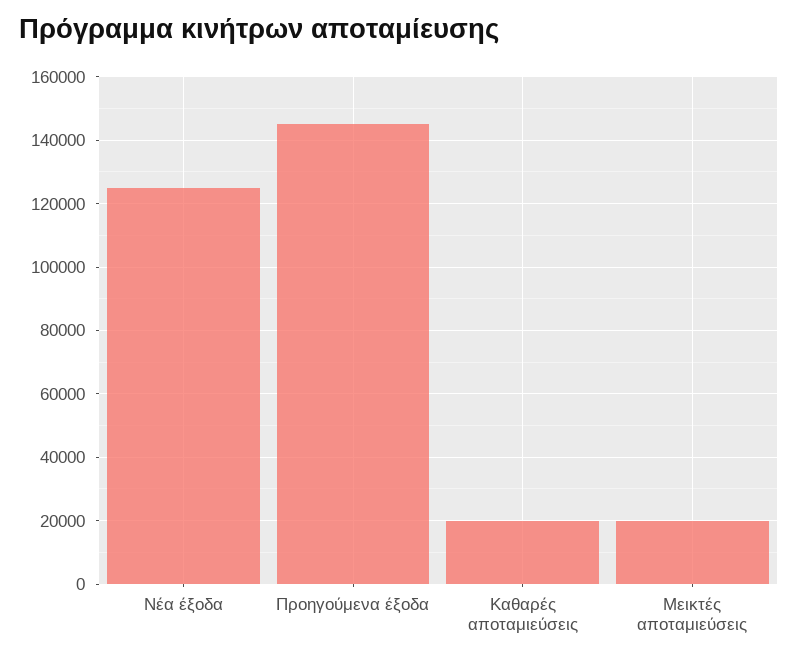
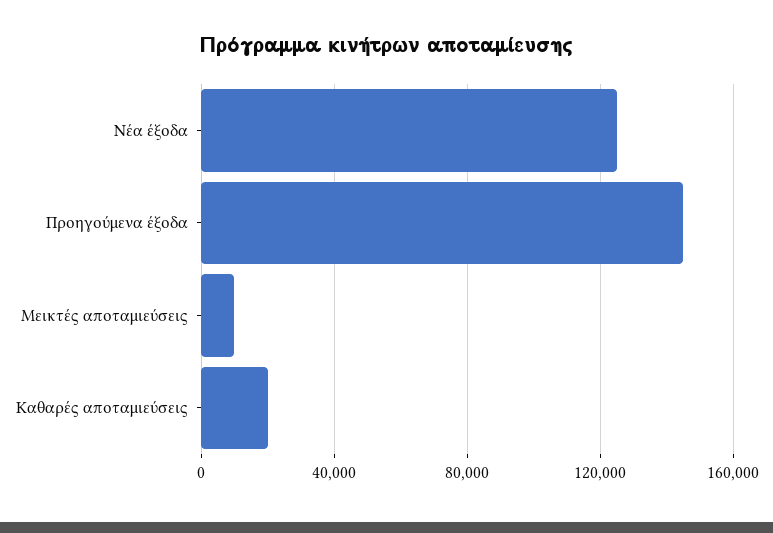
  {
    "Νέα έξοδα": 126000,
    "Προηγούμενα έξοδα": 146000,
    "Καθαρές αποταμιεύσεις": 20000,
-   "Μεικτές αποταμιεύσεις": 20000
+   "Μεικτές αποταμιεύσεις": 10000
  }

